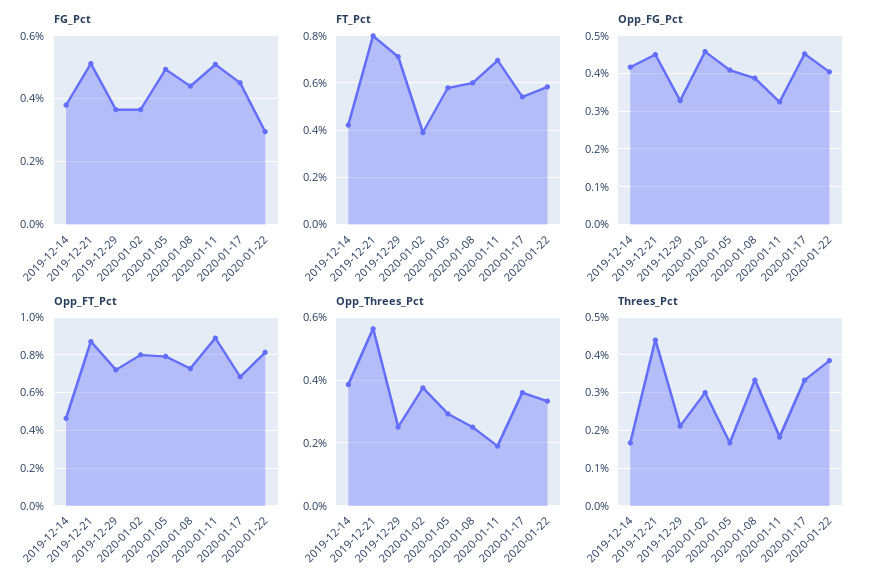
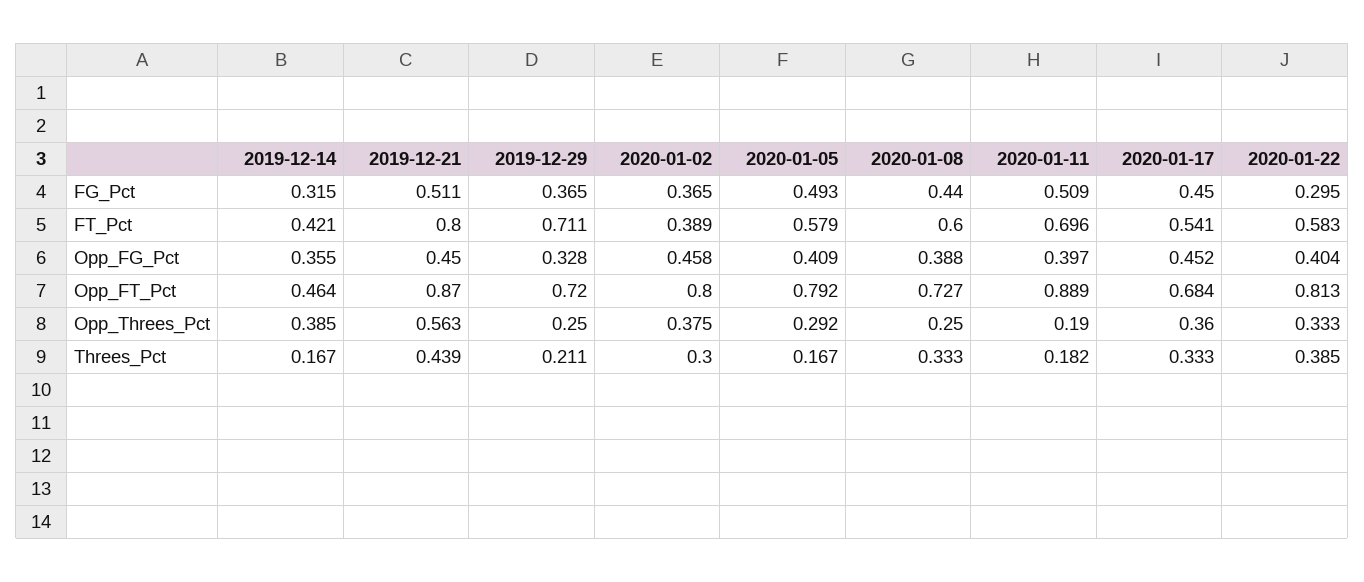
  {
    "FG_Pct": {
-     "2019-12-14": 0.38,
+     "2019-12-14": 0.315,
      "2019-12-21": 0.511,
      "2019-12-29": 0.365,
      "2020-01-02": 0.365,
      "2020-01-05": 0.493,
      "2020-01-08": 0.44,
      "2020-01-11": 0.509,
      "2020-01-17": 0.45,
      "2020-01-22": 0.295
    },
    "FT_Pct": {
      "2019-12-14": 0.421,
      "2019-12-21": 0.8,
      "2019-12-29": 0.711,
      "2020-01-02": 0.389,
      "2020-01-05": 0.579,
      "2020-01-08": 0.6,
      "2020-01-11": 0.696,
      "2020-01-17": 0.541,
      "2020-01-22": 0.583
    },
    "Opp_FG_Pct": {
-     "2019-12-14": 0.42,
+     "2019-12-14": 0.355,
      "2019-12-21": 0.45,
      "2019-12-29": 0.328,
      "2020-01-02": 0.458,
      "2020-01-05": 0.409,
      "2020-01-08": 0.388,
-     "2020-01-11": 0.32,
+     "2020-01-11": 0.397,
      "2020-01-17": 0.452,
      "2020-01-22": 0.404
    },
    "Opp_FT_Pct": {
      "2019-12-14": 0.464,
      "2019-12-21": 0.87,
      "2019-12-29": 0.72,
      "2020-01-02": 0.8,
      "2020-01-05": 0.792,
      "2020-01-08": 0.727,
      "2020-01-11": 0.889,
      "2020-01-17": 0.684,
      "2020-01-22": 0.813
    },
    "Opp_Threes_Pct": {
      "2019-12-14": 0.385,
      "2019-12-21": 0.563,
      "2019-12-29": 0.25,
      "2020-01-02": 0.375,
      "2020-01-05": 0.292,
      "2020-01-08": 0.25,
      "2020-01-11": 0.19,
      "2020-01-17": 0.36,
      "2020-01-22": 0.333
    },
    "Threes_Pct": {
      "2019-12-14": 0.167,
      "2019-12-21": 0.439,
      "2019-12-29": 0.211,
      "2020-01-02": 0.3,
      "2020-01-05": 0.167,
      "2020-01-08": 0.333,
      "2020-01-11": 0.182,
      "2020-01-17": 0.333,
      "2020-01-22": 0.385
    }
  }

